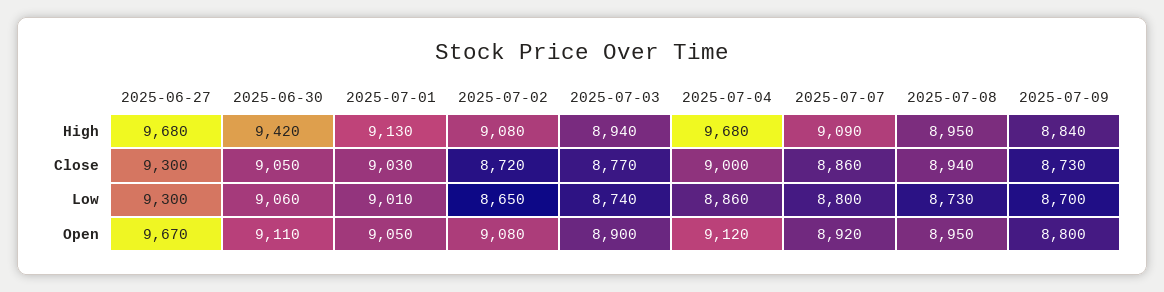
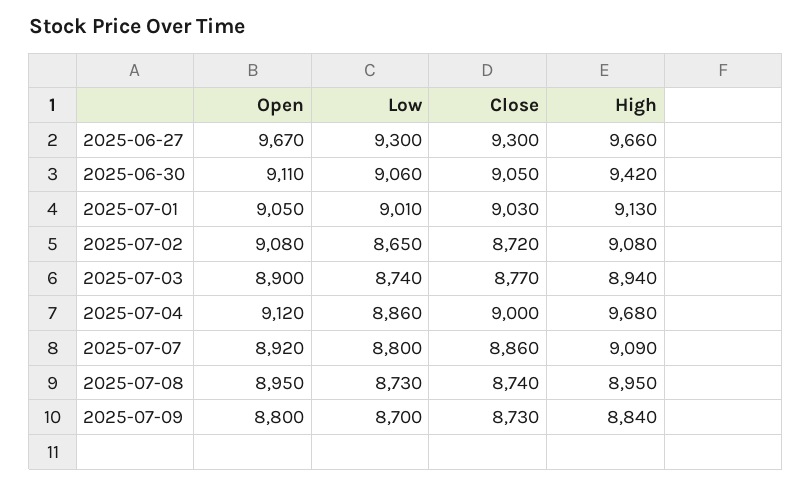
  {
    "2025-06-27": {
-     "High": 9680,
+     "High": 9660,
      "Close": 9300,
      "Low": 9300,
      "Open": 9670
    },
    "2025-06-30": {
      "High": 9420,
      "Close": 9050,
      "Low": 9060,
      "Open": 9110
    },
    "2025-07-01": {
      "High": 9130,
      "Close": 9030,
      "Low": 9010,
      "Open": 9050
    },
    "2025-07-02": {
      "High": 9080,
      "Close": 8720,
      "Low": 8650,
      "Open": 9080
    },
    "2025-07-03": {
      "High": 8940,
      "Close": 8770,
      "Low": 8740,
      "Open": 8900
    },
    "2025-07-04": {
      "High": 9680,
      "Close": 9000,
      "Low": 8860,
      "Open": 9120
    },
    "2025-07-07": {
      "High": 9090,
      "Close": 8860,
      "Low": 8800,
      "Open": 8920
    },
    "2025-07-08": {
      "High": 8950,
-     "Close": 8940,
+     "Close": 8740,
      "Low": 8730,
      "Open": 8950
    },
    "2025-07-09": {
      "High": 8840,
      "Close": 8730,
      "Low": 8700,
      "Open": 8800
    }
  }

